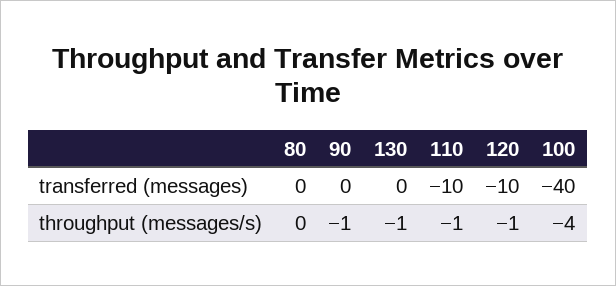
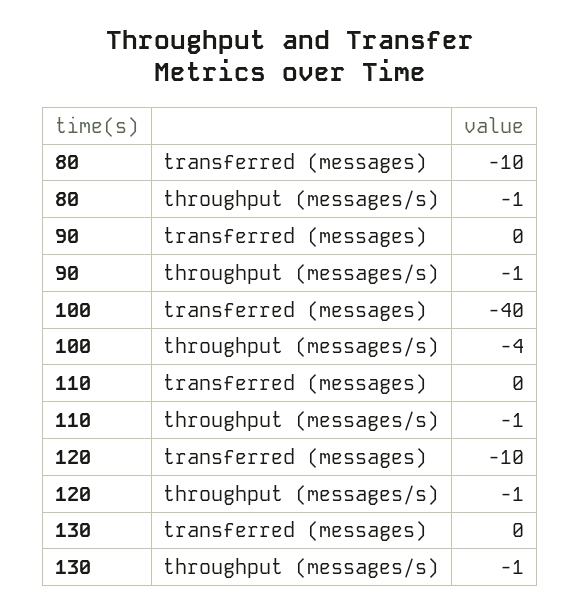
  {
    "80": {
-     "transferred (messages)": 0,
+     "transferred (messages)": -10,
-     "throughput (messages/s)": 0
+     "throughput (messages/s)": -1
    },
    "90": {
      "transferred (messages)": 0,
      "throughput (messages/s)": -1
    },
    "130": {
      "transferred (messages)": 0,
      "throughput (messages/s)": -1
    },
    "110": {
-     "transferred (messages)": -10,
+     "transferred (messages)": 0,
      "throughput (messages/s)": -1
    },
    "120": {
      "transferred (messages)": -10,
      "throughput (messages/s)": -1
    },
    "100": {
      "transferred (messages)": -40,
      "throughput (messages/s)": -4
    }
  }

